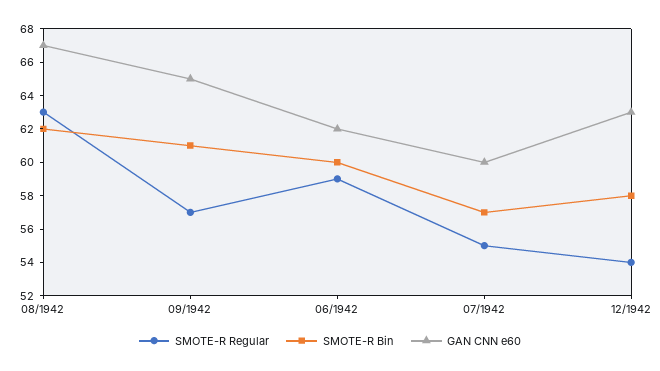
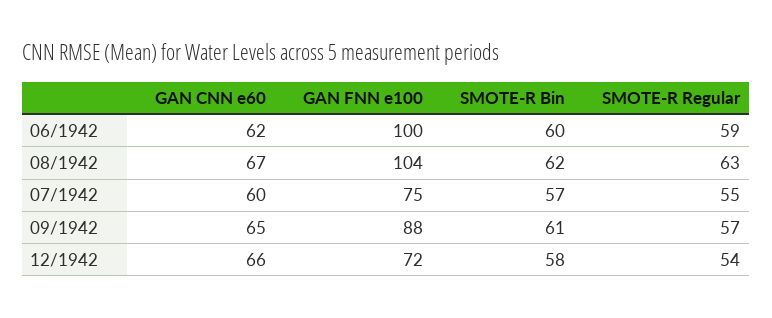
  {
    "SMOTE-R Regular": {
      "08/1942": 63,
      "09/1942": 57,
      "06/1942": 59,
      "07/1942": 55,
      "12/1942": 54
    },
    "SMOTE-R Bin": {
      "08/1942": 62,
      "09/1942": 61,
      "06/1942": 60,
      "07/1942": 57,
      "12/1942": 58
    },
    "GAN CNN e60": {
      "08/1942": 67,
      "09/1942": 65,
      "06/1942": 62,
      "07/1942": 60,
-     "12/1942": 63
+     "12/1942": 66
-   }
+   },
+   "GAN FNN e100": {
+     "06/1942": 100,
+     "08/1942": 104,
+     "07/1942": 75,
+     "09/1942": 88,
+     "12/1942": 72
+   }
  }

